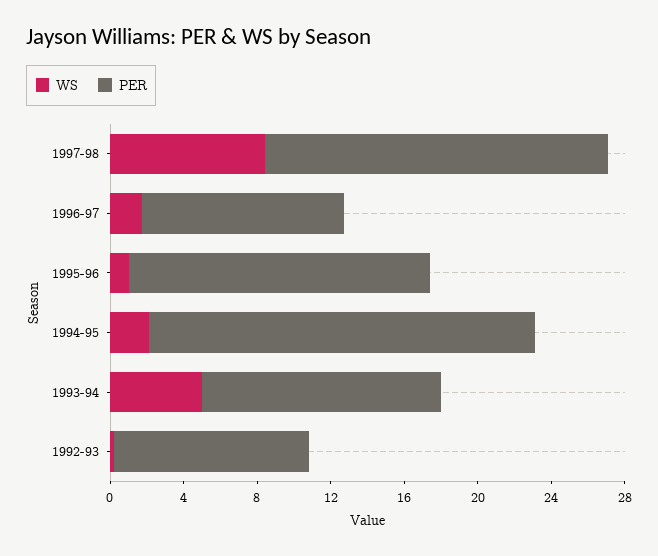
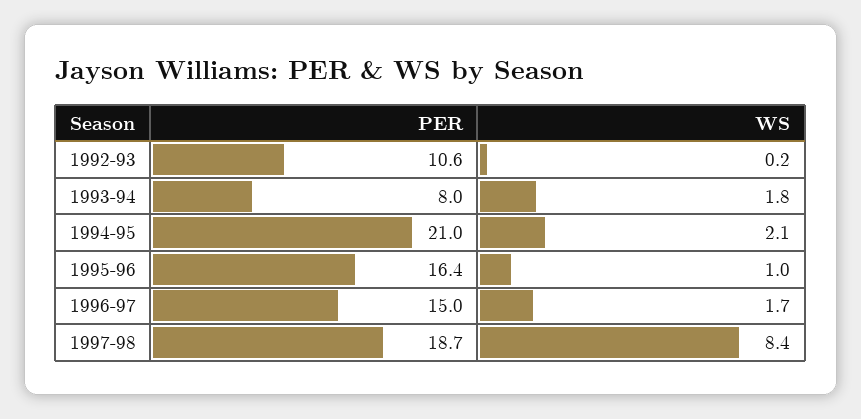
  {
    "WS": {
      "1997-98": 8.4,
      "1996-97": 1.7,
      "1995-96": 1,
      "1994-95": 2.1,
-     "1993-94": 5,
+     "1993-94": 1.8,
      "1992-93": 0.2
    },
    "PER": {
      "1997-98": 18.7,
-     "1996-97": 11,
+     "1996-97": 15,
      "1995-96": 16.4,
      "1994-95": 21,
-     "1993-94": 13,
+     "1993-94": 8,
      "1992-93": 10.6
    }
  }

